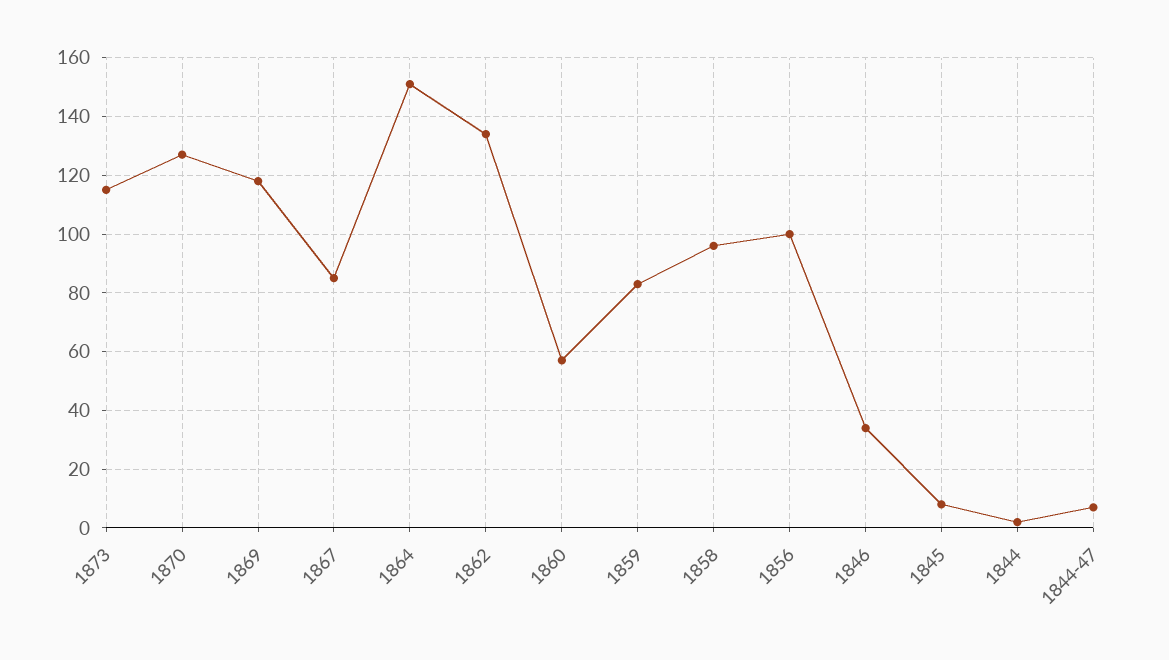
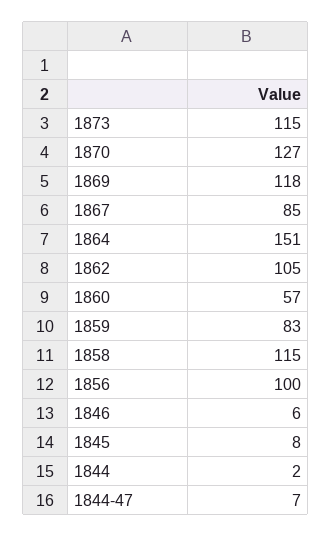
  {
    "1873": 115,
    "1870": 127,
    "1869": 118,
    "1867": 85,
    "1864": 151,
-   "1862": 135,
+   "1862": 105,
    "1860": 57,
    "1859": 83,
-   "1858": 95,
+   "1858": 115,
    "1856": 100,
-   "1846": 35,
+   "1846": 6,
    "1845": 8,
    "1844": 2,
    "1844-47": 7
  }

